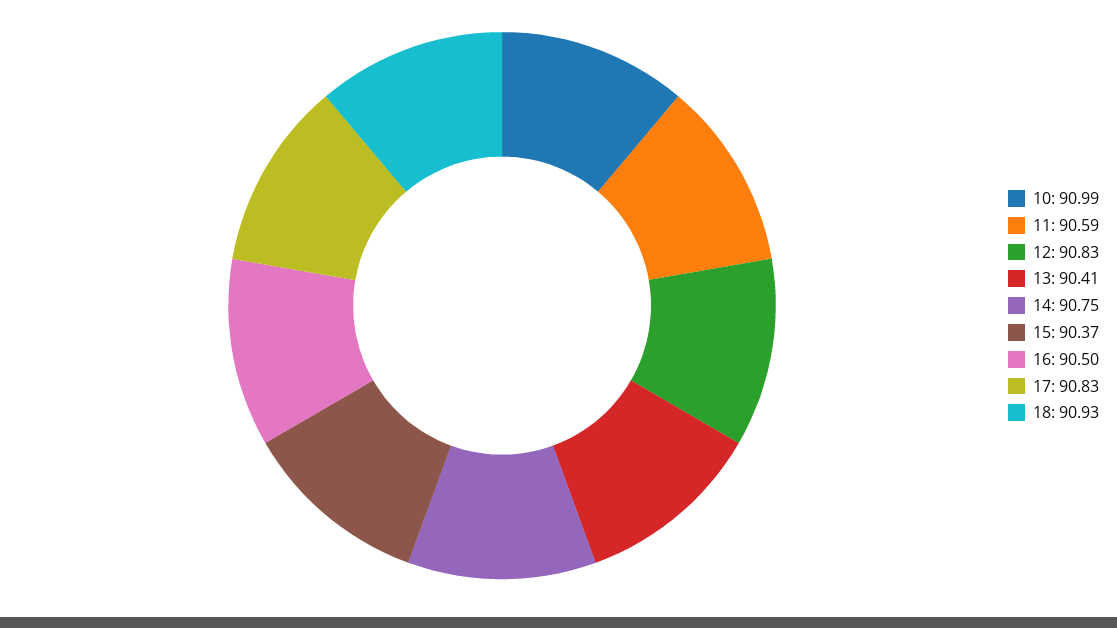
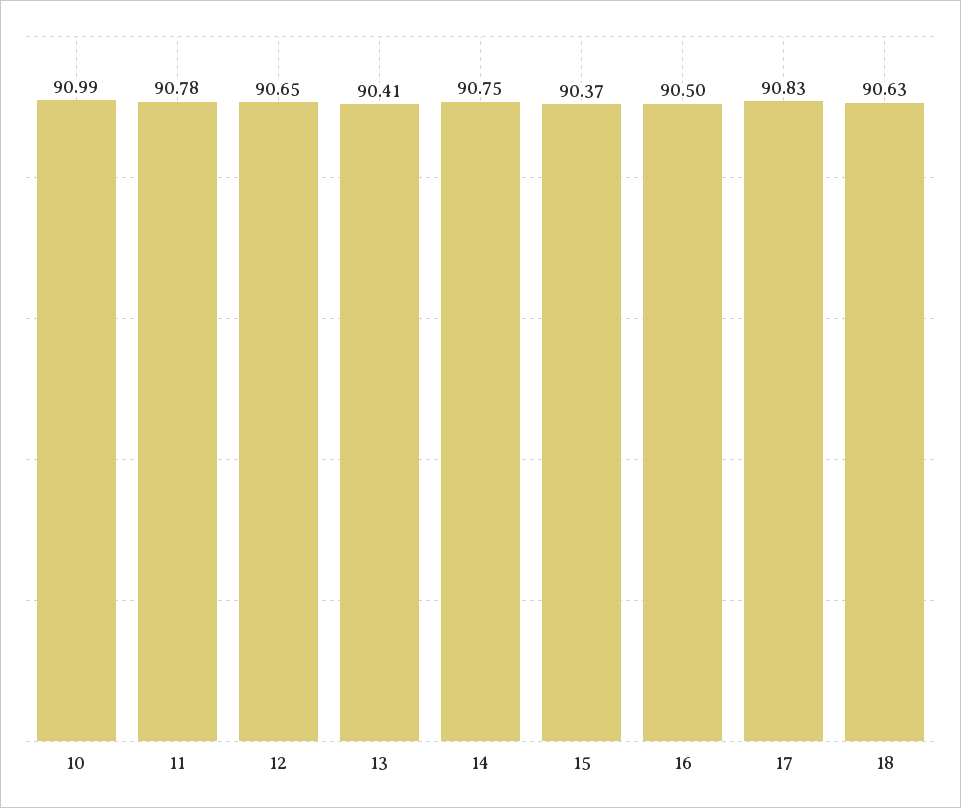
  {
    "10": 90.99,
-   "11": 90.59,
+   "11": 90.78,
-   "12": 90.83,
+   "12": 90.65,
    "13": 90.41,
    "14": 90.75,
    "15": 90.37,
    "16": 90.5,
    "17": 90.83,
-   "18": 90.93
+   "18": 90.63
  }

